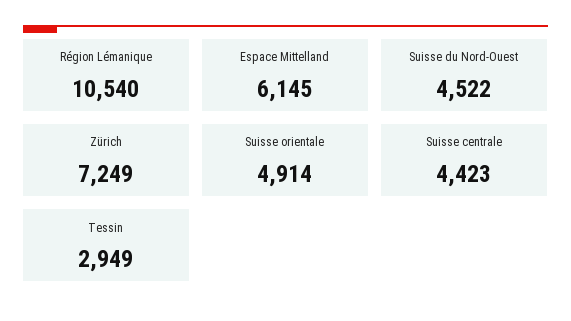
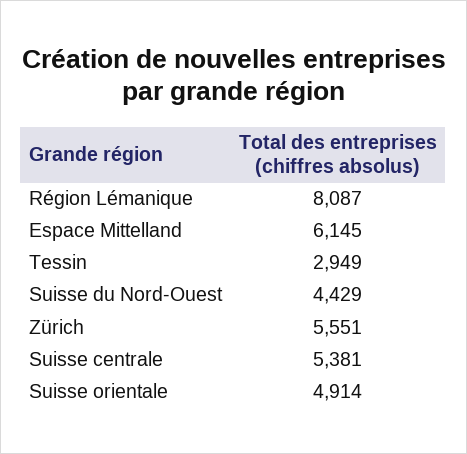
  {
-   "Région Lémanique": 10540,
+   "Région Lémanique": 8087,
    "Espace Mittelland": 6145,
-   "Suisse du Nord-Ouest": 4522,
+   "Suisse du Nord-Ouest": 4429,
-   "Zürich": 7249,
+   "Zürich": 5551,
    "Suisse orientale": 4914,
-   "Suisse centrale": 4423,
+   "Suisse centrale": 5381,
    "Tessin": 2949
  }

